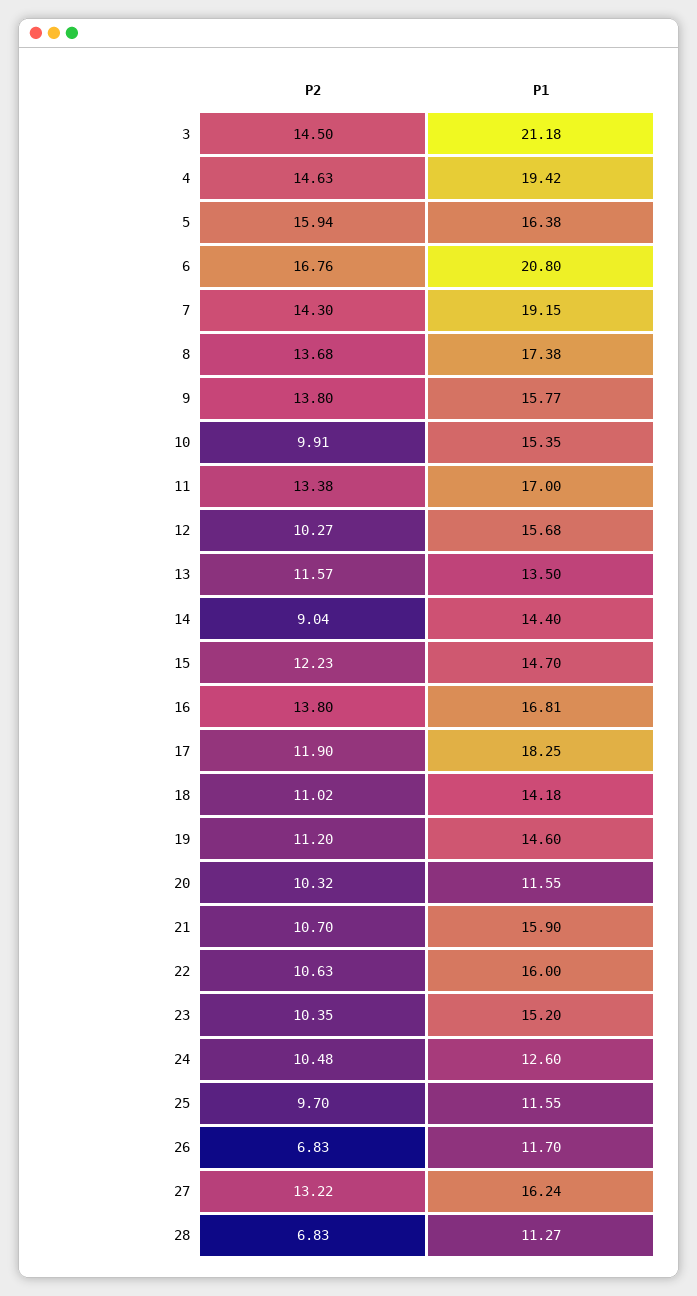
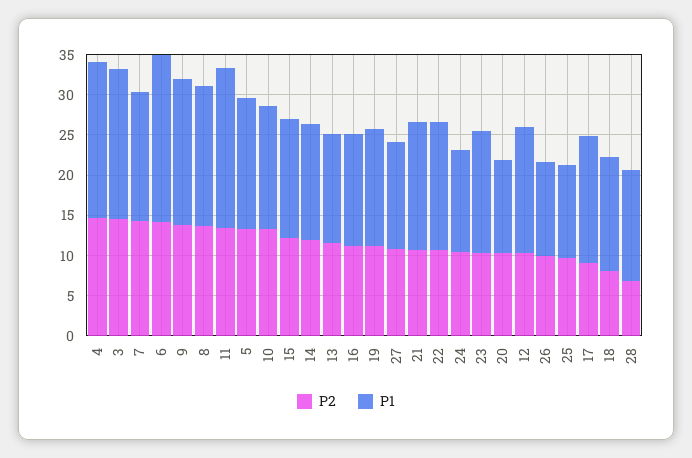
  {
    "P2": {
      "3": 14.5,
      "4": 14.63,
-     "5": 15.94,
+     "5": 13,
-     "6": 16.76,
+     "6": 14,
      "7": 14.3,
      "8": 13.68,
      "9": 13.8,
-     "10": 9.91,
+     "10": 13,
      "11": 13.38,
      "12": 10.27,
      "13": 11.57,
-     "14": 9.04,
+     "14": 12,
      "15": 12.23,
-     "16": 13.8,
+     "16": 11,
-     "17": 11.9,
+     "17": 9,
-     "18": 11.02,
+     "18": 8,
      "19": 11.2,
      "20": 10.32,
      "21": 10.7,
      "22": 10.63,
      "23": 10.35,
      "24": 10.48,
      "25": 9.7,
-     "26": 6.83,
+     "26": 10,
-     "27": 13.22,
+     "27": 11,
      "28": 6.83
    },
    "P1": {
-     "3": 21.18,
+     "3": 19,
      "4": 19.42,
      "5": 16.38,
      "6": 20.8,
-     "7": 19.15,
+     "7": 16,
      "8": 17.38,
-     "9": 15.77,
+     "9": 18,
      "10": 15.35,
-     "11": 17,
+     "11": 20,
      "12": 15.68,
      "13": 13.5,
      "14": 14.4,
      "15": 14.7,
-     "16": 16.81,
+     "16": 14,
-     "17": 18.25,
+     "17": 16,
      "18": 14.18,
      "19": 14.6,
      "20": 11.55,
      "21": 15.9,
      "22": 16,
      "23": 15.2,
      "24": 12.6,
      "25": 11.55,
      "26": 11.7,
-     "27": 16.24,
+     "27": 13,
-     "28": 11.27
+     "28": 14
    }
  }

